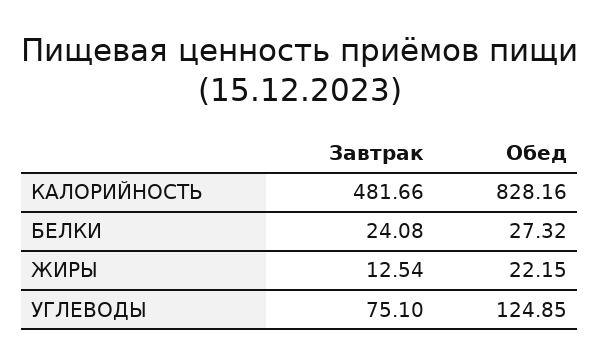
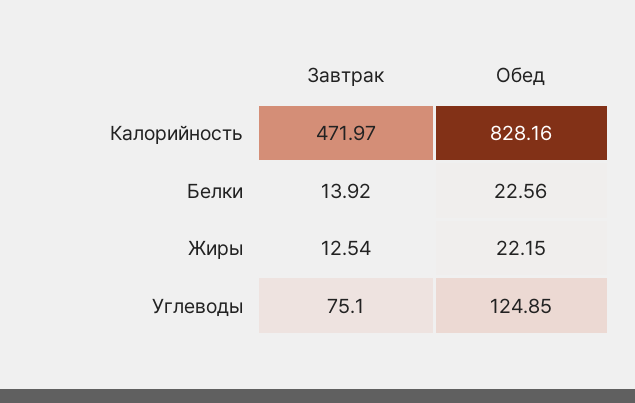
  {
    "Завтрак": {
-     "КАЛОРИЙНОСТЬ": 481.66,
+     "КАЛОРИЙНОСТЬ": 471.97,
-     "БЕЛКИ": 24.08,
+     "БЕЛКИ": 13.92,
      "ЖИРЫ": 12.54,
      "УГЛЕВОДЫ": 75.1
    },
    "Обед": {
      "КАЛОРИЙНОСТЬ": 828.16,
-     "БЕЛКИ": 27.32,
+     "БЕЛКИ": 22.56,
      "ЖИРЫ": 22.15,
      "УГЛЕВОДЫ": 124.85
    }
  }

